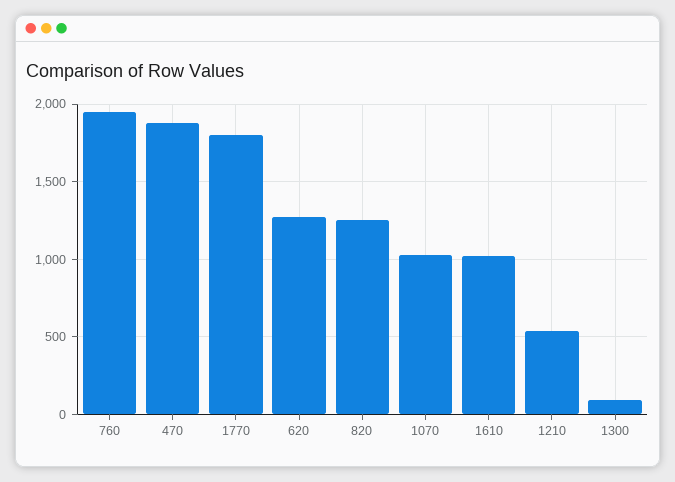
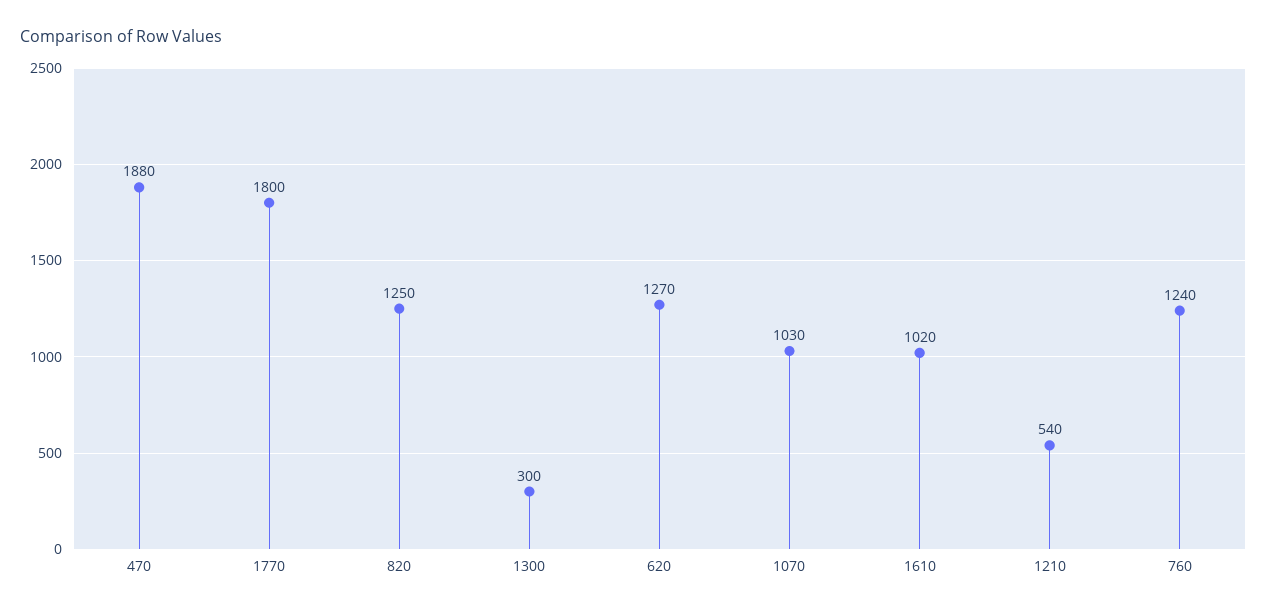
  {
-   "760": 1950,
+   "760": 1240,
    "470": 1880,
    "1770": 1800,
    "620": 1270,
    "820": 1250,
    "1070": 1030,
    "1610": 1020,
    "1210": 540,
-   "1300": 100
+   "1300": 300
  }

